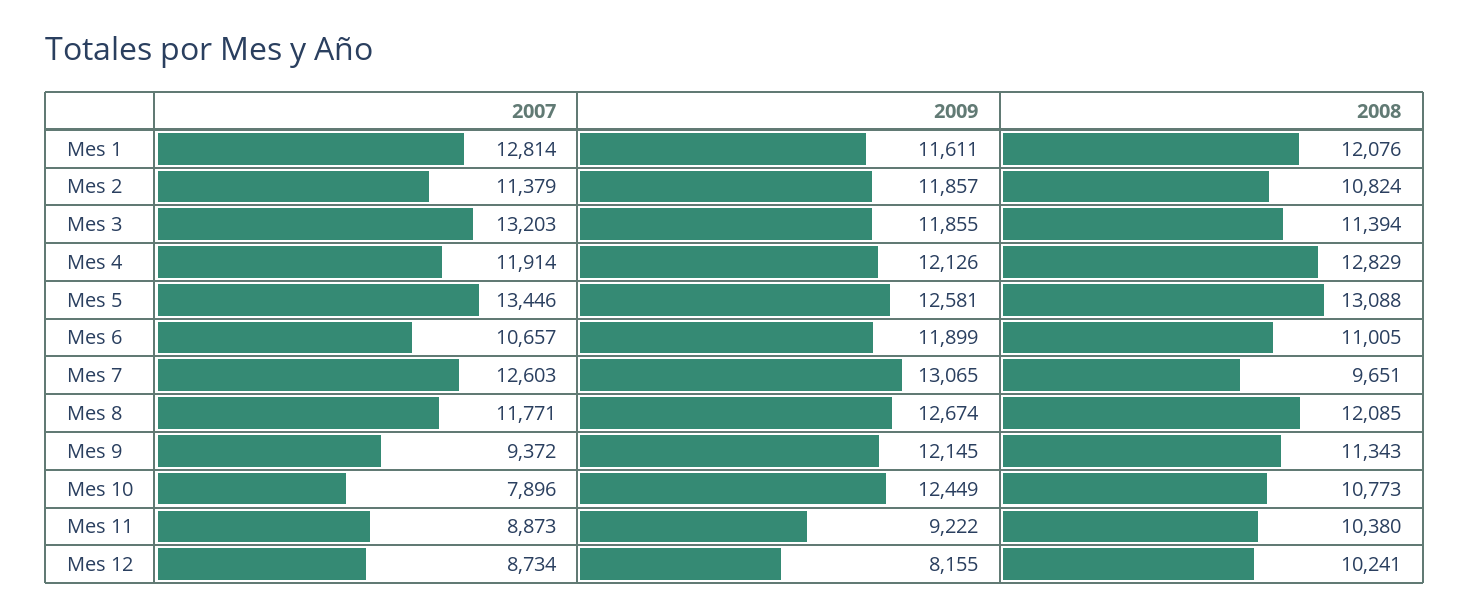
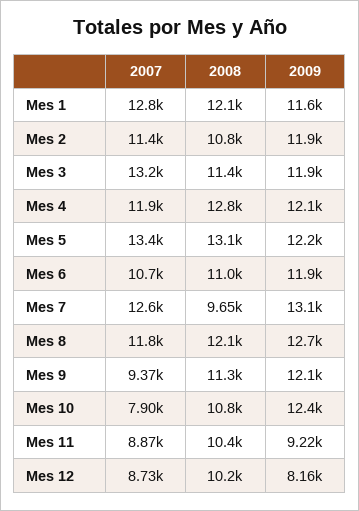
  {
    "2007": {
      "Mes 1": 12814,
      "Mes 2": 11379,
      "Mes 3": 13203,
      "Mes 4": 11914,
      "Mes 5": 13446,
      "Mes 6": 10657,
      "Mes 7": 12603,
      "Mes 8": 11771,
      "Mes 9": 9372,
      "Mes 10": 7896,
      "Mes 11": 8873,
      "Mes 12": 8734
    },
    "2009": {
      "Mes 1": 11611,
      "Mes 2": 11857,
      "Mes 3": 11855,
      "Mes 4": 12126,
-     "Mes 5": 12581,
+     "Mes 5": 12200,
      "Mes 6": 11899,
      "Mes 7": 13065,
      "Mes 8": 12674,
      "Mes 9": 12145,
      "Mes 10": 12449,
      "Mes 11": 9222,
      "Mes 12": 8155
    },
    "2008": {
      "Mes 1": 12076,
      "Mes 2": 10824,
      "Mes 3": 11394,
      "Mes 4": 12829,
      "Mes 5": 13088,
      "Mes 6": 11005,
      "Mes 7": 9651,
      "Mes 8": 12085,
      "Mes 9": 11343,
      "Mes 10": 10773,
      "Mes 11": 10380,
      "Mes 12": 10241
    }
  }

